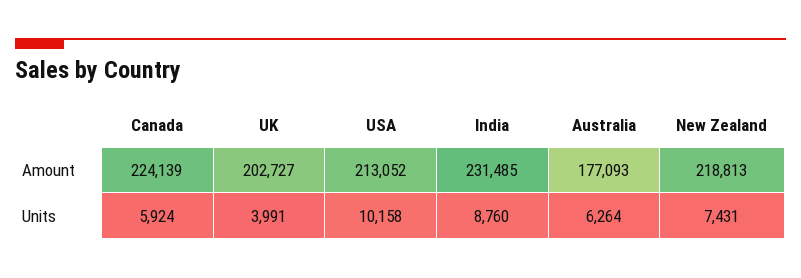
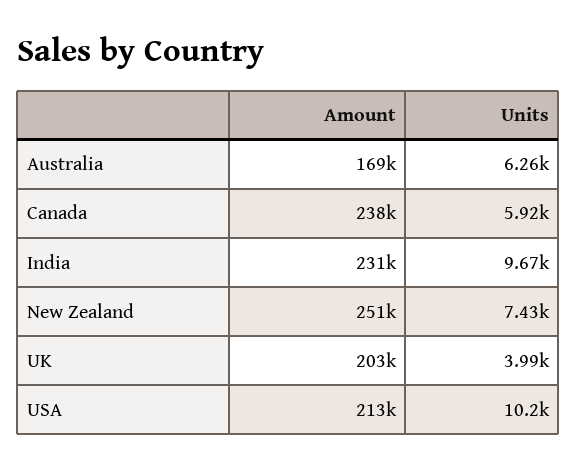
  {
    "Canada": {
-     "Amount": 224139,
+     "Amount": 238000,
      "Units": 5924
    },
    "UK": {
      "Amount": 202727,
      "Units": 3991
    },
    "USA": {
      "Amount": 213052,
      "Units": 10158
    },
    "India": {
      "Amount": 231485,
-     "Units": 8760
+     "Units": 9670
    },
    "Australia": {
-     "Amount": 177093,
+     "Amount": 169000,
      "Units": 6264
    },
    "New Zealand": {
-     "Amount": 218813,
+     "Amount": 251000,
      "Units": 7431
    }
  }

